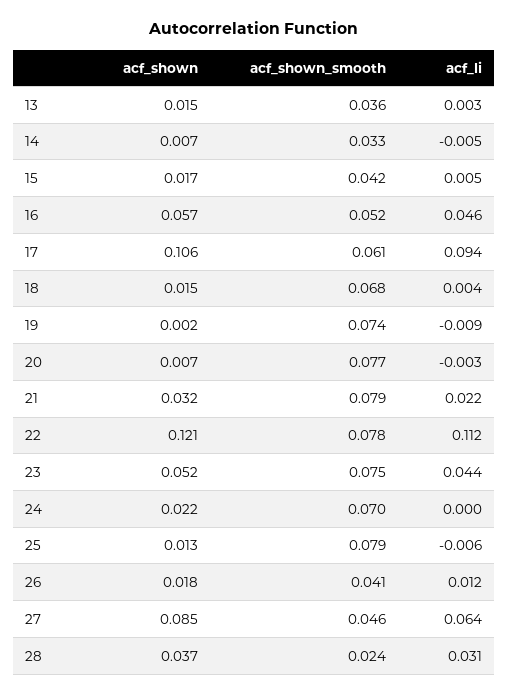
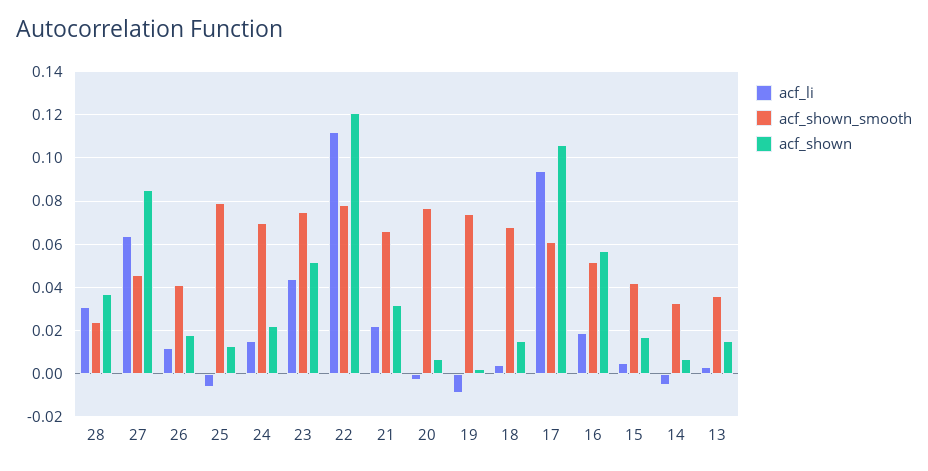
  {
    "acf_shown": {
      "13": 0.015,
      "14": 0.007,
      "15": 0.017,
      "16": 0.057,
      "17": 0.106,
      "18": 0.015,
      "19": 0.002,
      "20": 0.007,
      "21": 0.032,
      "22": 0.121,
      "23": 0.052,
      "24": 0.022,
      "25": 0.013,
      "26": 0.018,
      "27": 0.085,
      "28": 0.037
    },
    "acf_shown_smooth": {
      "13": 0.036,
      "14": 0.033,
      "15": 0.042,
      "16": 0.052,
      "17": 0.061,
      "18": 0.068,
      "19": 0.074,
      "20": 0.077,
-     "21": 0.079,
+     "21": 0.065,
      "22": 0.078,
      "23": 0.075,
      "24": 0.07,
      "25": 0.079,
      "26": 0.041,
      "27": 0.046,
      "28": 0.024
    },
    "acf_li": {
      "13": 0.003,
      "14": -0.005,
      "15": 0.005,
-     "16": 0.046,
+     "16": 0.02,
      "17": 0.094,
      "18": 0.004,
      "19": -0.009,
      "20": -0.003,
      "21": 0.022,
      "22": 0.112,
      "23": 0.044,
-     "24": 0,
+     "24": 0.015,
      "25": -0.006,
      "26": 0.012,
      "27": 0.064,
      "28": 0.031
    }
  }

